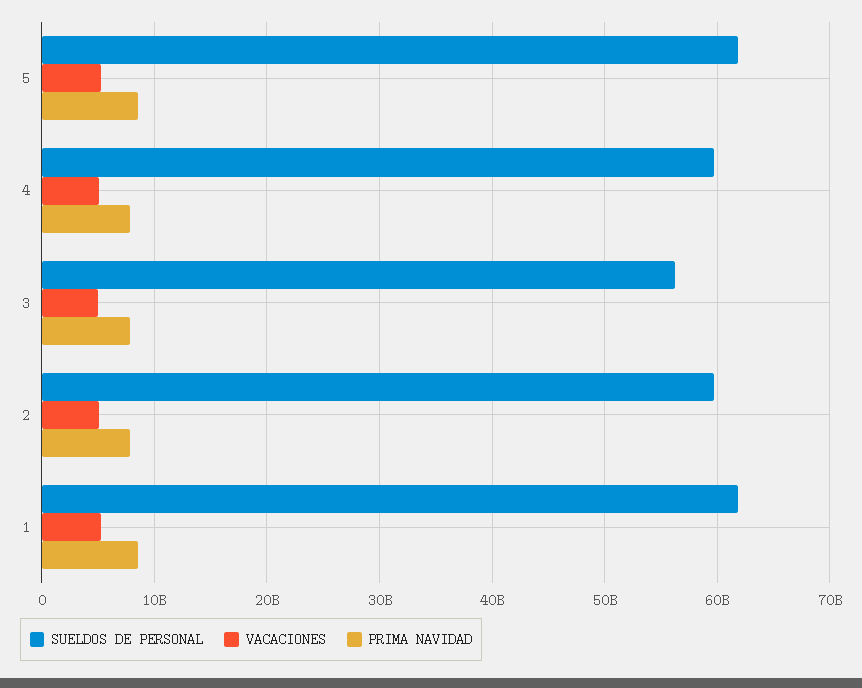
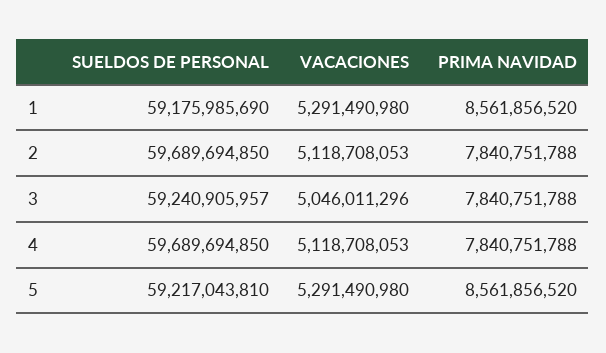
  {
    "SUELDOS DE PERSONAL": {
-     "5": 62000000000,
+     "5": 59217043810,
      "4": 59689694850,
-     "3": 56000000000,
+     "3": 59240905957,
      "2": 59689694850,
-     "1": 62000000000
+     "1": 59175985690
    },
    "VACACIONES": {
      "5": 5291490980,
      "4": 5118708053,
      "3": 5046011296,
      "2": 5118708053,
      "1": 5291490980
    },
    "PRIMA NAVIDAD": {
      "5": 8561856520,
      "4": 7840751788,
      "3": 7840751788,
      "2": 7840751788,
      "1": 8561856520
    }
  }

